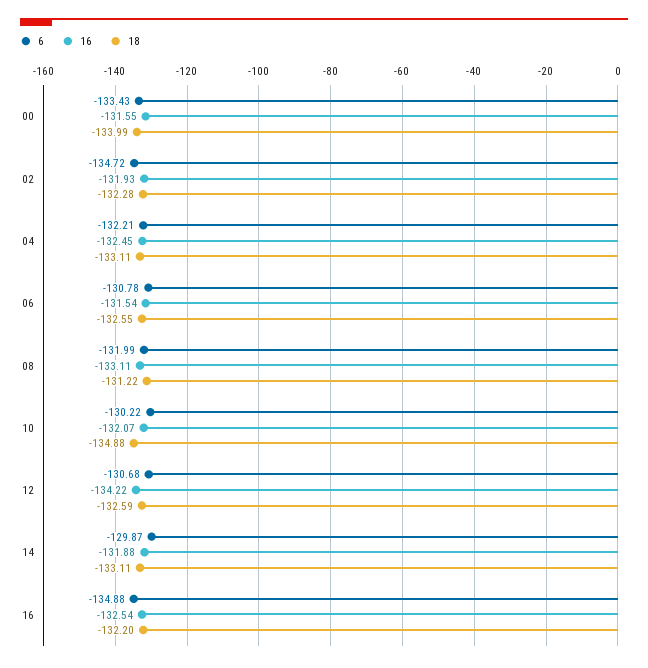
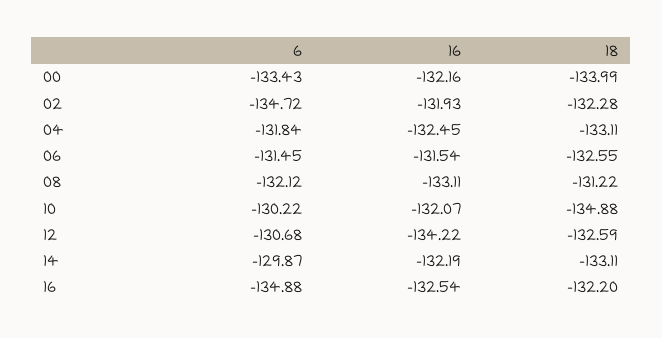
  {
    "6": {
      "00": -133.43,
      "02": -134.72,
-     "04": -132.21,
+     "04": -131.84,
-     "06": -130.78,
+     "06": -131.45,
-     "08": -131.99,
+     "08": -132.12,
      "10": -130.22,
      "12": -130.68,
      "14": -129.87,
      "16": -134.88
    },
    "16": {
-     "00": -131.55,
+     "00": -132.16,
      "02": -131.93,
      "04": -132.45,
      "06": -131.54,
      "08": -133.11,
      "10": -132.07,
      "12": -134.22,
-     "14": -131.88,
+     "14": -132.19,
      "16": -132.54
    },
    "18": {
      "00": -133.99,
      "02": -132.28,
      "04": -133.11,
      "06": -132.55,
      "08": -131.22,
      "10": -134.88,
      "12": -132.59,
      "14": -133.11,
      "16": -132.2
    }
  }

